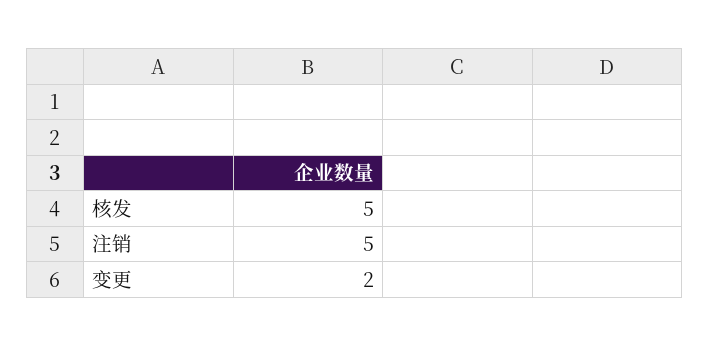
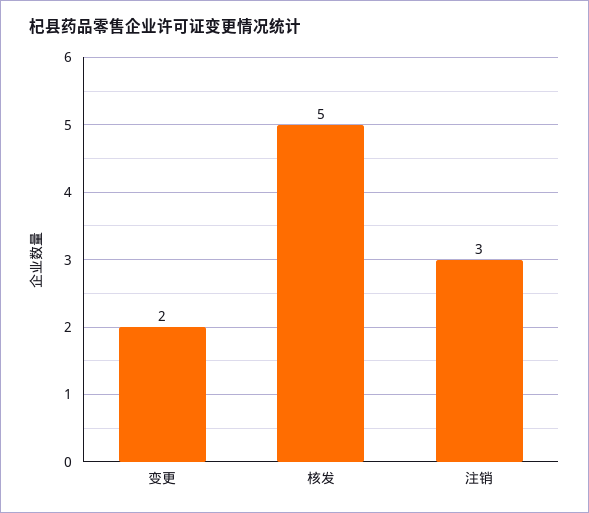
  {
    "核发": 5,
-   "注销": 5,
+   "注销": 3,
    "变更": 2
  }

